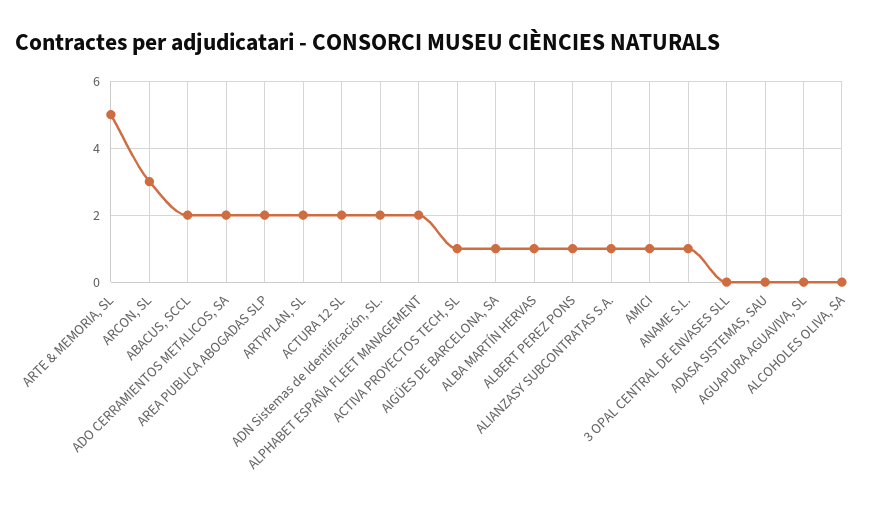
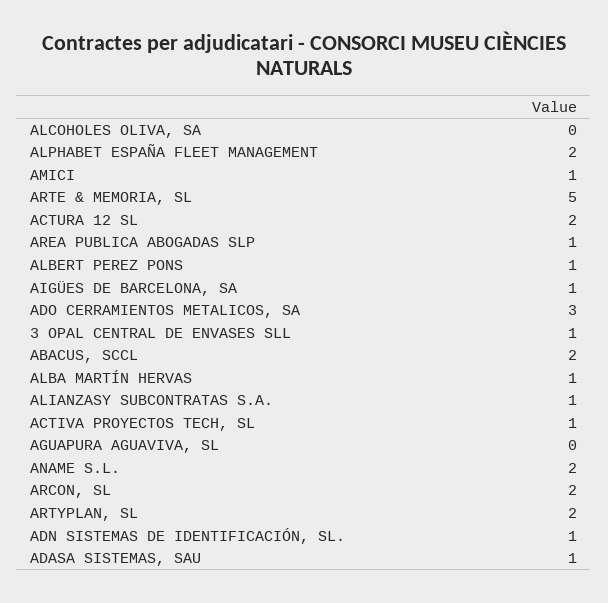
  {
    "ARTE & MEMORIA, SL": 5,
-   "ARCON, SL": 3,
+   "ARCON, SL": 2,
    "ABACUS, SCCL": 2,
-   "ADO CERRAMIENTOS METALICOS, SA": 2,
+   "ADO CERRAMIENTOS METALICOS, SA": 3,
-   "AREA PUBLICA ABOGADAS SLP": 2,
+   "AREA PUBLICA ABOGADAS SLP": 1,
    "ARTYPLAN, SL": 2,
    "ACTURA 12 SL": 2,
-   "ADN Sistemas de Identificación, SL.": 2,
+   "ADN Sistemas de Identificación, SL.": 1,
    "ALPHABET ESPAÑA FLEET MANAGEMENT": 2,
    "ACTIVA PROYECTOS TECH, SL": 1,
    "AIGÜES DE BARCELONA, SA": 1,
    "ALBA MARTÍN HERVAS": 1,
    "ALBERT PEREZ PONS": 1,
    "ALIANZASY SUBCONTRATAS S.A.": 1,
    "AMICI": 1,
-   "ANAME S.L.": 1,
+   "ANAME S.L.": 2,
-   "3 OPAL CENTRAL DE ENVASES SLL": 0,
+   "3 OPAL CENTRAL DE ENVASES SLL": 1,
-   "ADASA SISTEMAS, SAU": 0,
+   "ADASA SISTEMAS, SAU": 1,
    "AGUAPURA AGUAVIVA, SL": 0,
    "ALCOHOLES OLIVA, SA": 0
  }

